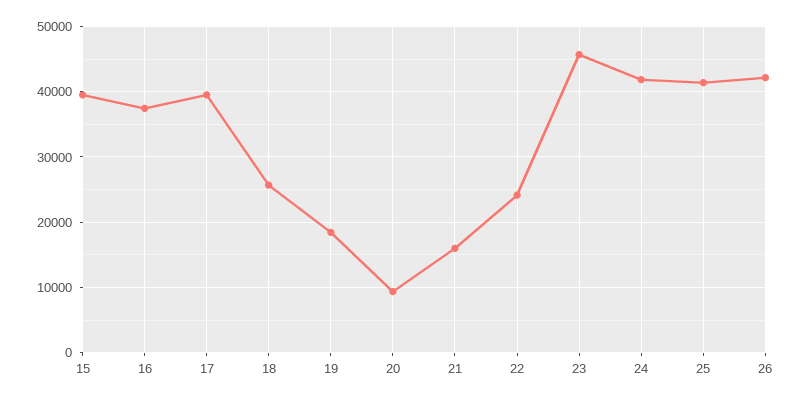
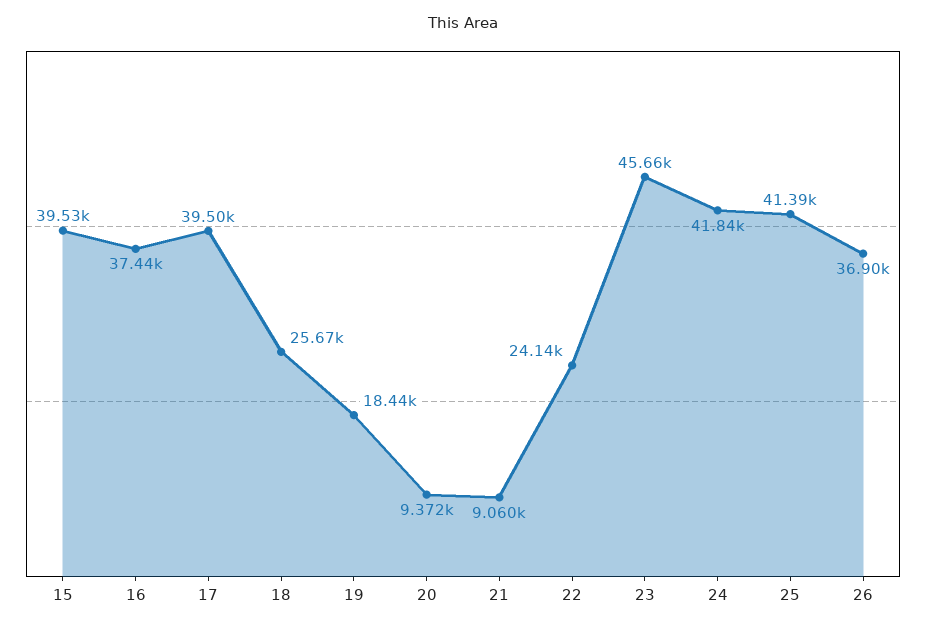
  {
    "15": 39530,
    "16": 37440,
    "17": 39500,
    "18": 25670,
    "19": 18440,
    "20": 9372,
-   "21": 16000,
+   "21": 9060,
    "22": 24140,
    "23": 45660,
    "24": 41840,
    "25": 41390,
-   "26": 42000
+   "26": 36900
  }

